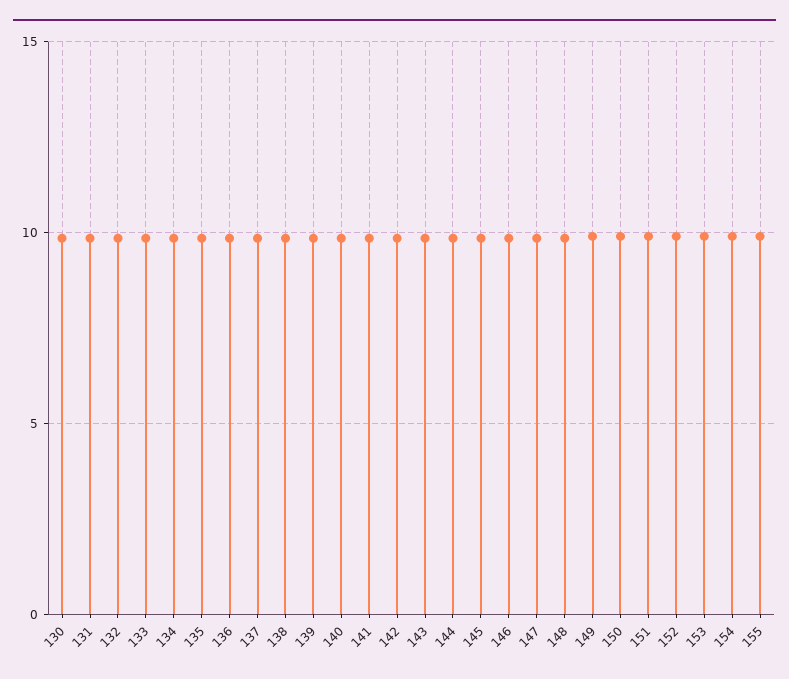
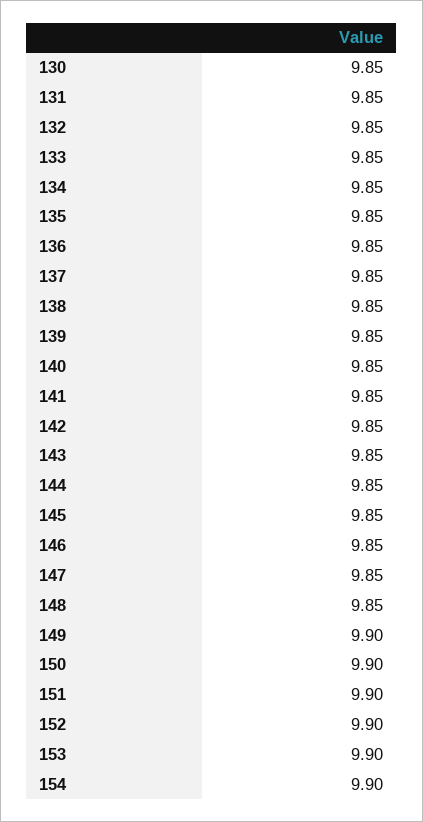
  {
    "130": 9.85,
    "131": 9.85,
    "132": 9.85,
    "133": 9.85,
    "134": 9.85,
    "135": 9.85,
    "136": 9.85,
    "137": 9.85,
    "138": 9.85,
    "139": 9.85,
    "140": 9.85,
    "141": 9.85,
    "142": 9.85,
    "143": 9.85,
    "144": 9.85,
    "145": 9.85,
    "146": 9.85,
    "147": 9.85,
    "148": 9.85,
    "149": 9.9,
    "150": 9.9,
    "151": 9.9,
    "152": 9.9,
    "153": 9.9,
-   "154": 9.9,
+   "154": 9.9
-   "155": 10
  }

